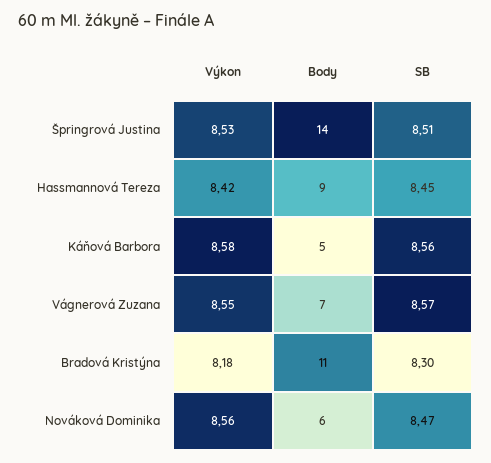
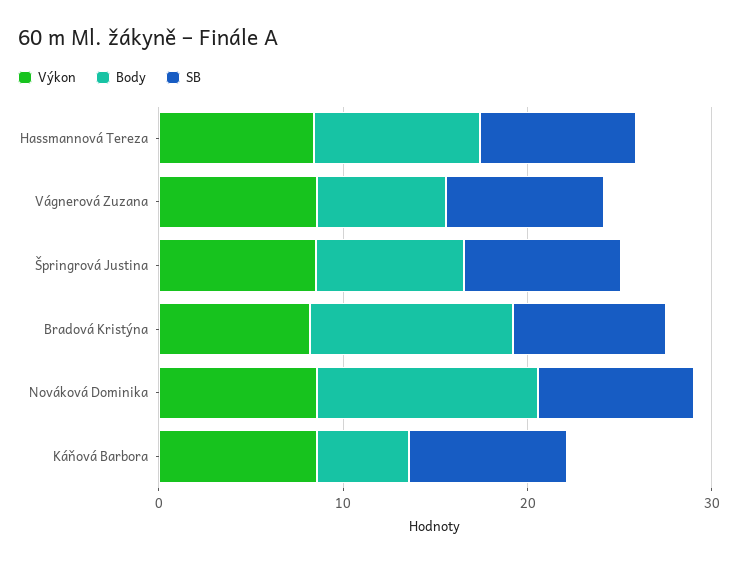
  {
    "Výkon": {
      "Špringrová Justina": 8.53,
      "Hassmannová Tereza": 8.42,
      "Káňová Barbora": 8.58,
      "Vágnerová Zuzana": 8.55,
      "Bradová Kristýna": 8.18,
      "Nováková Dominika": 8.56
    },
    "Body": {
-     "Špringrová Justina": 14,
+     "Špringrová Justina": 8,
      "Hassmannová Tereza": 9,
      "Káňová Barbora": 5,
      "Vágnerová Zuzana": 7,
      "Bradová Kristýna": 11,
-     "Nováková Dominika": 6
+     "Nováková Dominika": 12
    },
    "SB": {
      "Špringrová Justina": 8.51,
      "Hassmannová Tereza": 8.45,
      "Káňová Barbora": 8.56,
      "Vágnerová Zuzana": 8.57,
      "Bradová Kristýna": 8.3,
      "Nováková Dominika": 8.47
    }
  }

